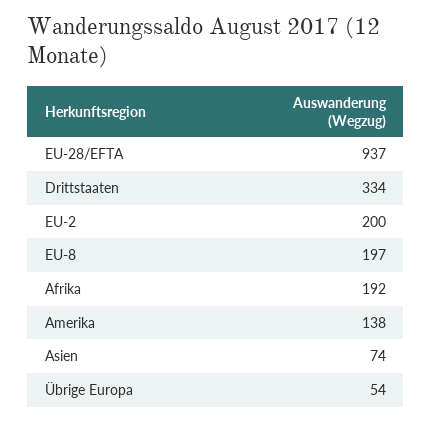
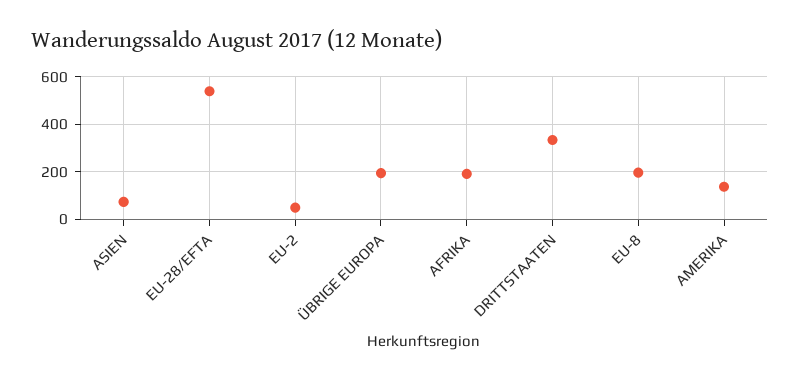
  {
-   "EU-28/EFTA": 937,
+   "EU-28/EFTA": 550,
    "Drittstaaten": 334,
-   "EU-2": 200,
+   "EU-2": 50,
    "EU-8": 197,
    "Afrika": 192,
    "Amerika": 138,
    "Asien": 74,
-   "Übrige Europa": 54
+   "Übrige Europa": 200
  }

